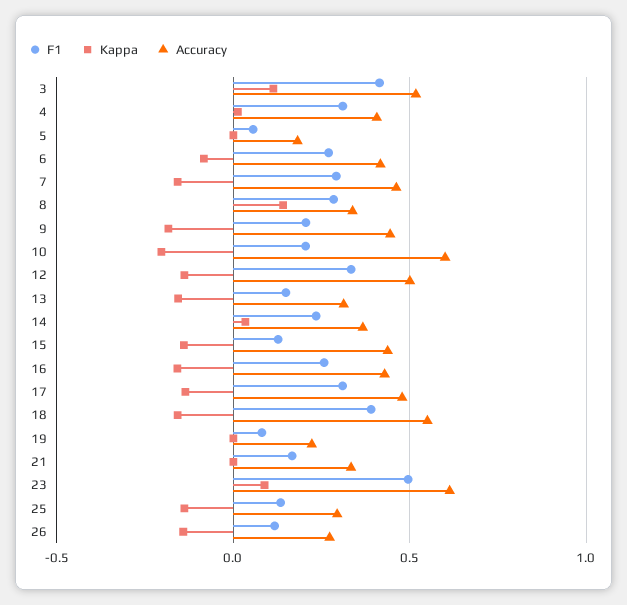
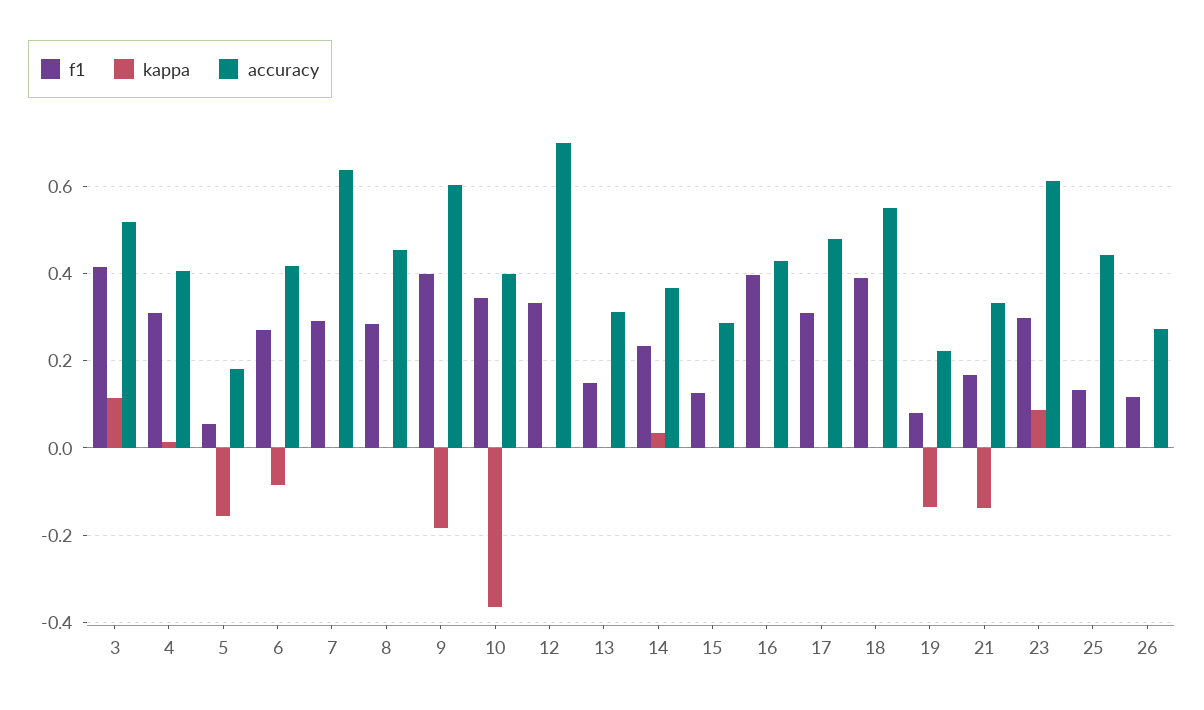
  {
    "F1": {
      "3": 0.42,
      "4": 0.3,
      "5": 0.06,
      "6": 0.26,
      "7": 0.3,
      "8": 0.28,
-     "9": 0.2,
+     "9": 0.4,
-     "10": 0.2,
+     "10": 0.34,
      "12": 0.34,
      "13": 0.14,
      "14": 0.24,
      "15": 0.12,
-     "16": 0.25,
+     "16": 0.4,
      "17": 0.3,
      "18": 0.4,
      "19": 0.08,
      "21": 0.16,
-     "23": 0.5,
+     "23": 0.3,
      "25": 0.14,
      "26": 0.12
    },
    "Kappa": {
      "3": 0.12,
      "4": 0.02,
-     "5": 0,
+     "5": -0.16,
      "6": -0.08,
-     "7": -0.15,
+     "7": 0,
-     "8": 0.15,
+     "8": 0,
      "9": -0.18,
-     "10": -0.2,
+     "10": -0.36,
-     "12": -0.15,
+     "12": 0,
-     "13": -0.15,
+     "13": 0,
      "14": 0.04,
-     "15": -0.15,
+     "15": 0,
-     "16": -0.15,
+     "16": 0,
-     "17": -0.15,
+     "17": 0,
-     "18": -0.15,
+     "18": 0,
-     "19": 0,
+     "19": -0.14,
-     "21": 0,
+     "21": -0.14,
      "23": 0.08,
-     "25": -0.15,
+     "25": 0,
-     "26": -0.15
+     "26": 0
    },
    "Accuracy": {
      "3": 0.52,
      "4": 0.4,
      "5": 0.18,
      "6": 0.42,
-     "7": 0.45,
+     "7": 0.64,
-     "8": 0.35,
+     "8": 0.46,
-     "9": 0.45,
+     "9": 0.6,
-     "10": 0.6,
+     "10": 0.4,
-     "12": 0.5,
+     "12": 0.7,
      "13": 0.32,
      "14": 0.36,
-     "15": 0.45,
+     "15": 0.28,
      "16": 0.42,
      "17": 0.48,
      "18": 0.56,
      "19": 0.22,
      "21": 0.34,
      "23": 0.62,
-     "25": 0.3,
+     "25": 0.44,
      "26": 0.28
    }
  }

